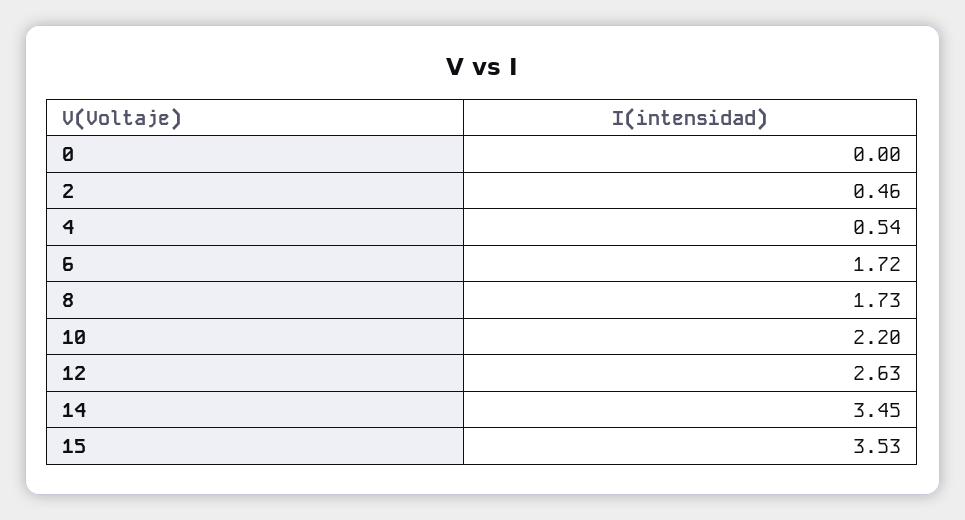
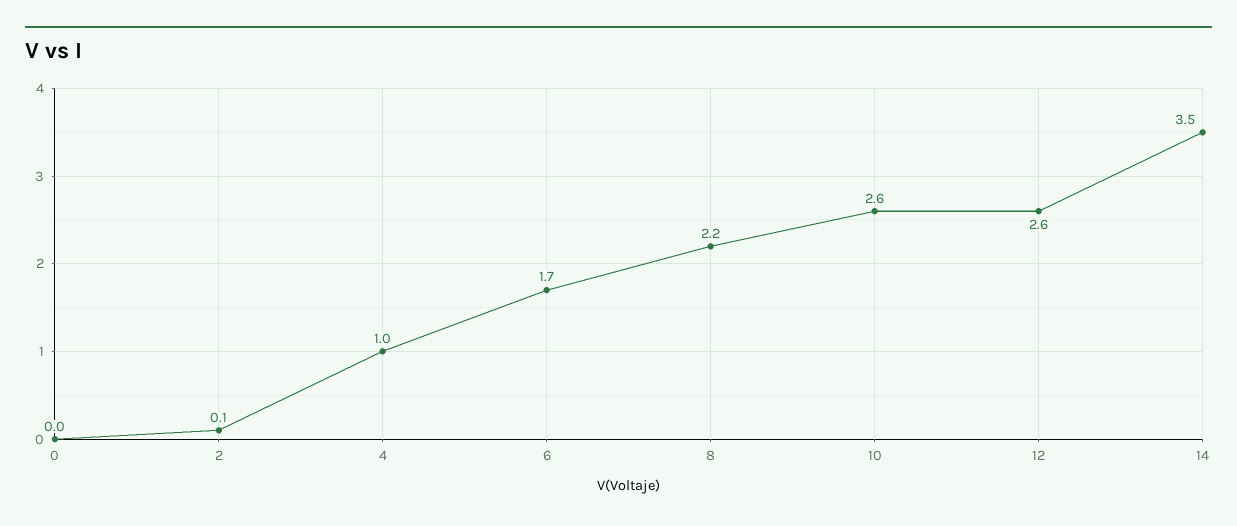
  {
    "0": 0,
-   "2": 0.46,
+   "2": 0.1,
-   "4": 0.54,
+   "4": 1,
    "6": 1.72,
-   "8": 1.73,
+   "8": 2.2,
-   "10": 2.2,
+   "10": 2.6,
    "12": 2.63,
-   "14": 3.45,
+   "14": 3.45
-   "15": 3.53
  }

